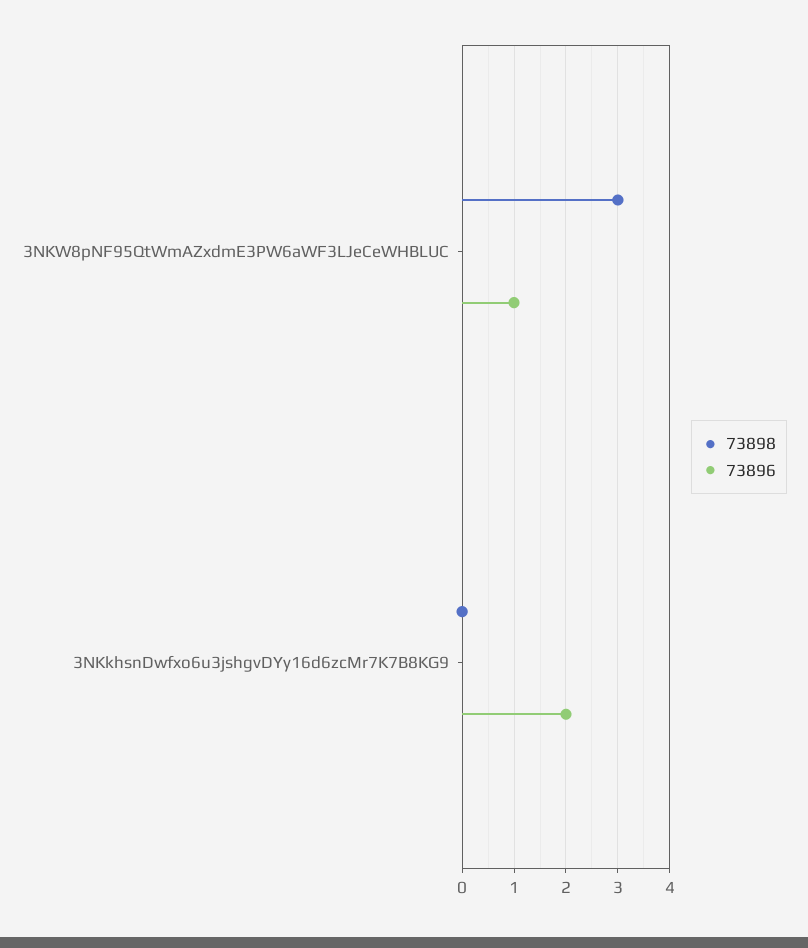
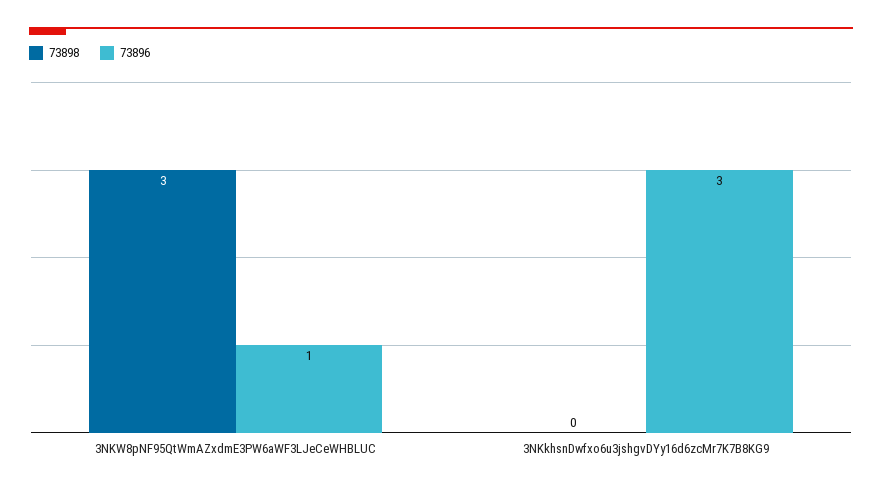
  {
    "73898": {
      "3NKW8pNF95QtWmAZxdmE3PW6aWF3LJeCeWHBLUC": 3,
      "3NKkhsnDwfxo6u3jshgvDYy16d6zcMr7K7B8KG9": 0
    },
    "73896": {
      "3NKW8pNF95QtWmAZxdmE3PW6aWF3LJeCeWHBLUC": 1,
-     "3NKkhsnDwfxo6u3jshgvDYy16d6zcMr7K7B8KG9": 2
+     "3NKkhsnDwfxo6u3jshgvDYy16d6zcMr7K7B8KG9": 3
    }
  }

